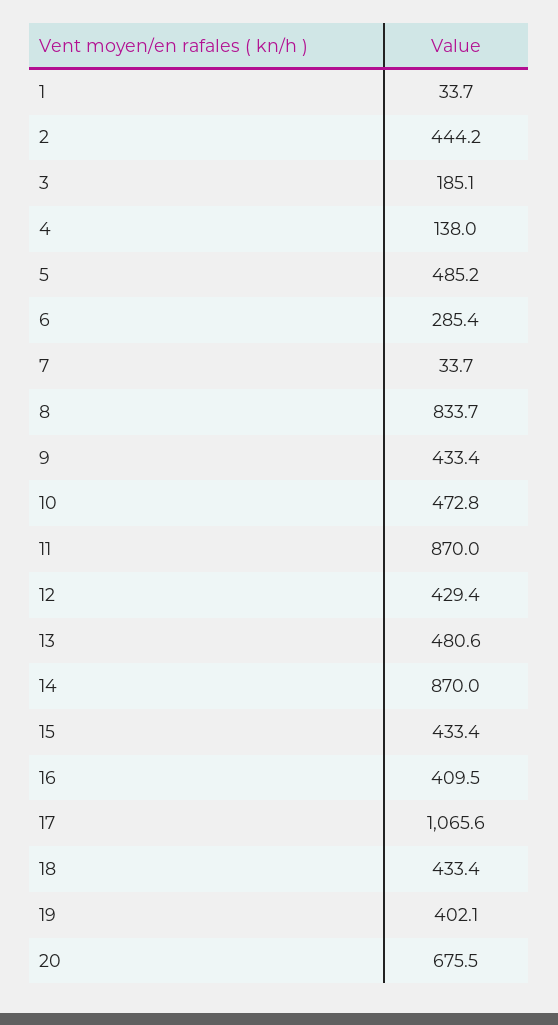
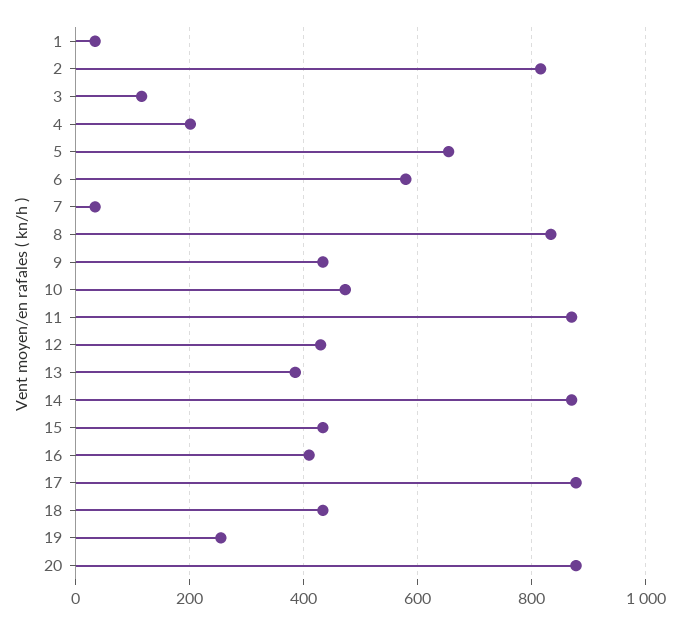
  {
    "1": 33.7,
-   "2": 444.2,
+   "2": 820,
-   "3": 185.1,
+   "3": 120,
-   "4": 138,
+   "4": 200,
-   "5": 485.2,
+   "5": 660,
-   "6": 285.4,
+   "6": 580,
    "7": 33.7,
    "8": 833.7,
    "9": 433.4,
    "10": 472.8,
    "11": 870,
    "12": 429.4,
-   "13": 480.6,
+   "13": 380,
    "14": 870,
    "15": 433.4,
    "16": 409.5,
-   "17": 1065.6,
+   "17": 880,
    "18": 433.4,
-   "19": 402.1,
+   "19": 260,
-   "20": 675.5
+   "20": 880
  }

